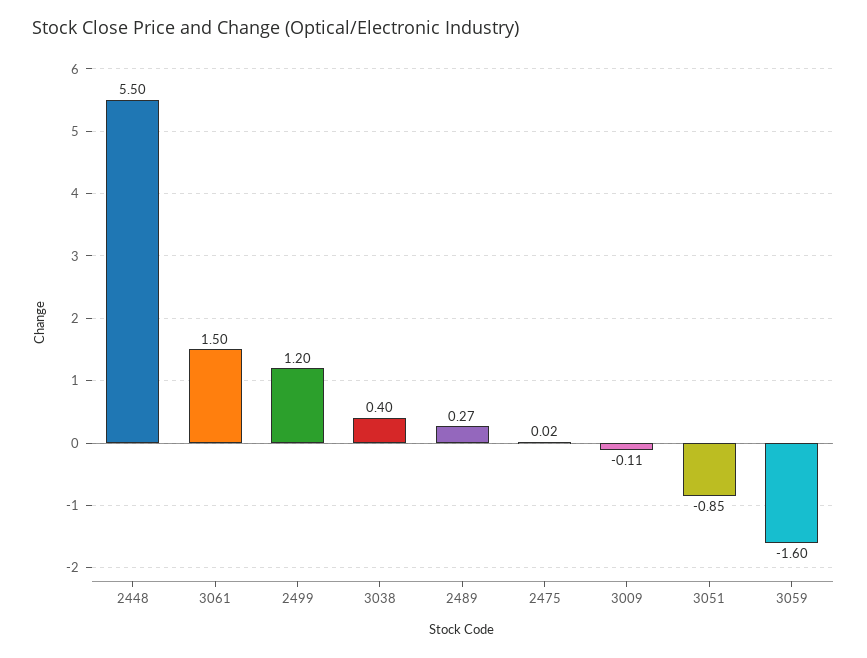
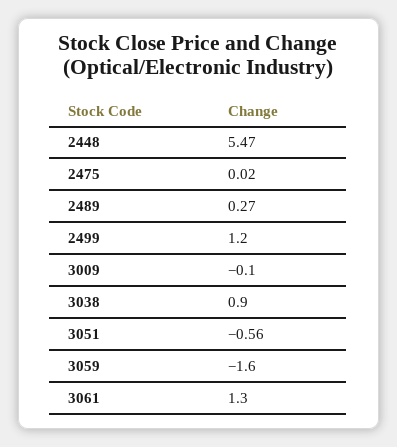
  {
-   "2448": 5.5,
+   "2448": 5.47,
-   "3061": 1.5,
+   "3061": 1.3,
    "2499": 1.2,
-   "3038": 0.4,
+   "3038": 0.9,
    "2489": 0.27,
    "2475": 0.02,
-   "3009": -0.11,
+   "3009": -0.1,
-   "3051": -0.85,
+   "3051": -0.56,
    "3059": -1.6
  }

